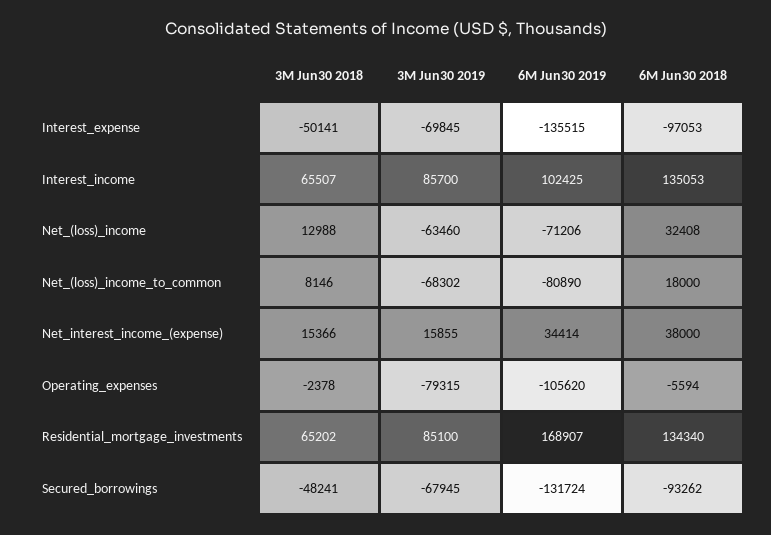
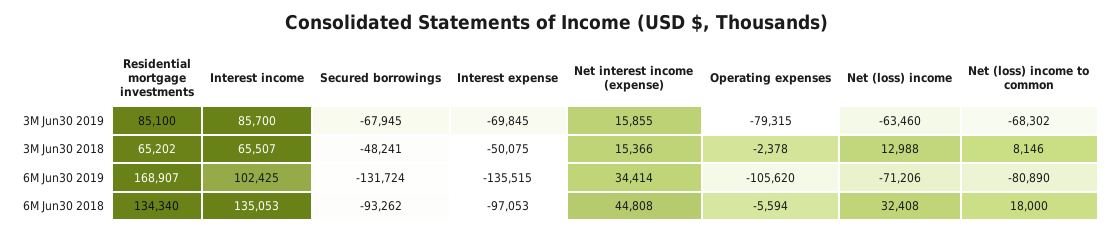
  {
    "3M Jun30 2018": {
-     "Interest_expense": -50141,
+     "Interest_expense": -50075,
      "Interest_income": 65507,
      "Net_(loss)_income": 12988,
      "Net_(loss)_income_to_common": 8146,
      "Net_interest_income_(expense)": 15366,
      "Operating_expenses": -2378,
      "Residential_mortgage_investments": 65202,
      "Secured_borrowings": -48241
    },
    "3M Jun30 2019": {
      "Interest_expense": -69845,
      "Interest_income": 85700,
      "Net_(loss)_income": -63460,
      "Net_(loss)_income_to_common": -68302,
      "Net_interest_income_(expense)": 15855,
      "Operating_expenses": -79315,
      "Residential_mortgage_investments": 85100,
      "Secured_borrowings": -67945
    },
    "6M Jun30 2019": {
      "Interest_expense": -135515,
      "Interest_income": 102425,
      "Net_(loss)_income": -71206,
      "Net_(loss)_income_to_common": -80890,
      "Net_interest_income_(expense)": 34414,
      "Operating_expenses": -105620,
      "Residential_mortgage_investments": 168907,
      "Secured_borrowings": -131724
    },
    "6M Jun30 2018": {
      "Interest_expense": -97053,
      "Interest_income": 135053,
      "Net_(loss)_income": 32408,
      "Net_(loss)_income_to_common": 18000,
-     "Net_interest_income_(expense)": 38000,
+     "Net_interest_income_(expense)": 44808,
      "Operating_expenses": -5594,
      "Residential_mortgage_investments": 134340,
      "Secured_borrowings": -93262
    }
  }

